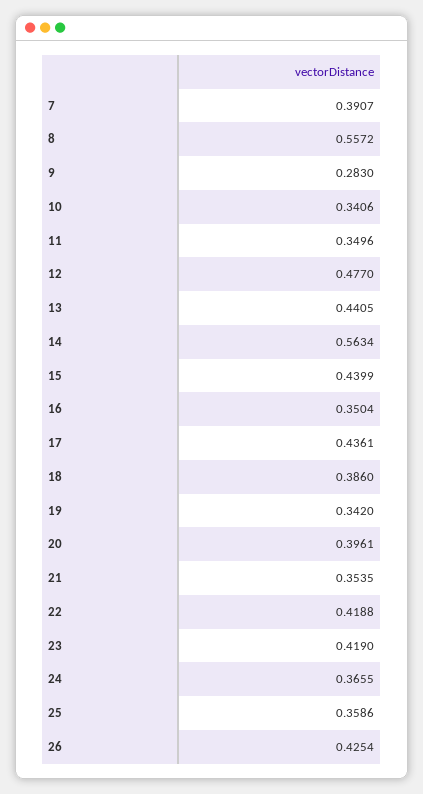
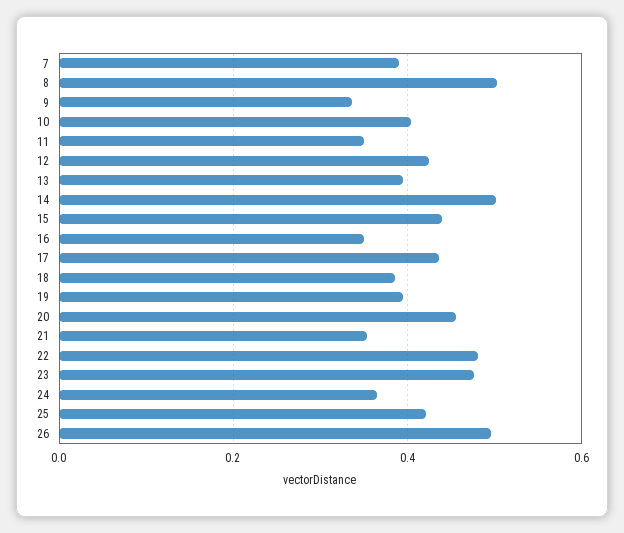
  {
    "7": 0.3907,
-   "8": 0.5572,
+   "8": 0.5,
-   "9": 0.283,
+   "9": 0.34,
-   "10": 0.3406,
+   "10": 0.4,
    "11": 0.3496,
-   "12": 0.477,
+   "12": 0.42,
-   "13": 0.4405,
+   "13": 0.4,
-   "14": 0.5634,
+   "14": 0.5,
    "15": 0.4399,
    "16": 0.3504,
    "17": 0.4361,
    "18": 0.386,
-   "19": 0.342,
+   "19": 0.4,
-   "20": 0.3961,
+   "20": 0.46,
    "21": 0.3535,
-   "22": 0.4188,
+   "22": 0.48,
-   "23": 0.419,
+   "23": 0.48,
    "24": 0.3655,
-   "25": 0.3586,
+   "25": 0.42,
-   "26": 0.4254
+   "26": 0.5
  }

